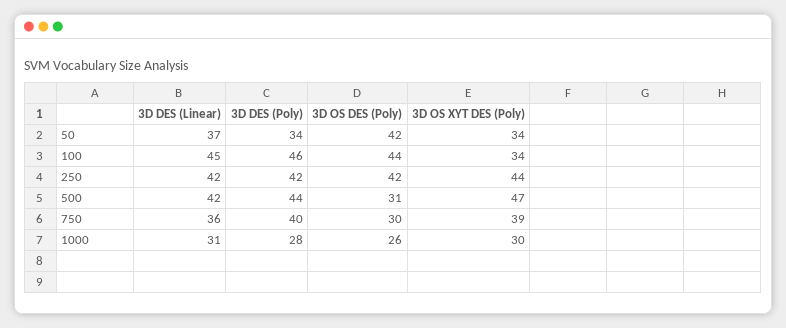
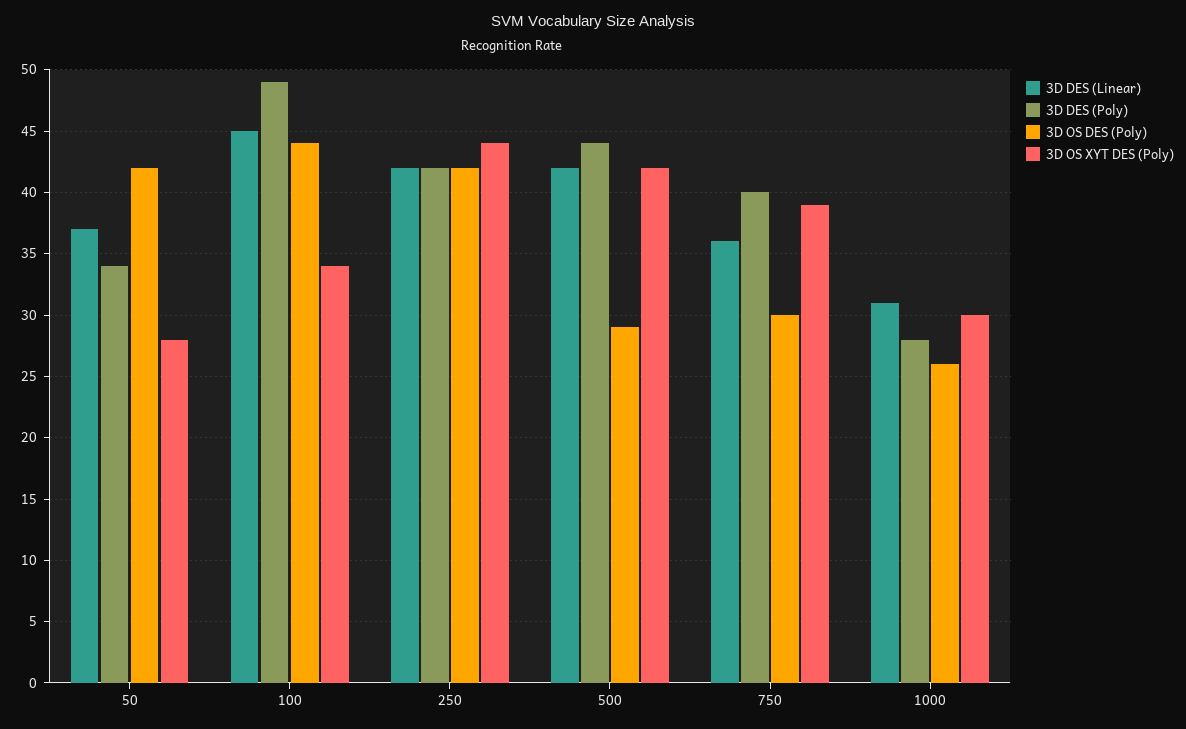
  {
    "3D DES (Linear)": {
      "50": 37,
      "100": 45,
      "250": 42,
      "500": 42,
      "750": 36,
      "1000": 31
    },
    "3D DES (Poly)": {
      "50": 34,
-     "100": 46,
+     "100": 49,
      "250": 42,
      "500": 44,
      "750": 40,
      "1000": 28
    },
    "3D OS DES (Poly)": {
      "50": 42,
      "100": 44,
      "250": 42,
-     "500": 31,
+     "500": 29,
      "750": 30,
      "1000": 26
    },
    "3D OS XYT DES (Poly)": {
-     "50": 34,
+     "50": 28,
      "100": 34,
      "250": 44,
-     "500": 47,
+     "500": 42,
      "750": 39,
      "1000": 30
    }
  }

